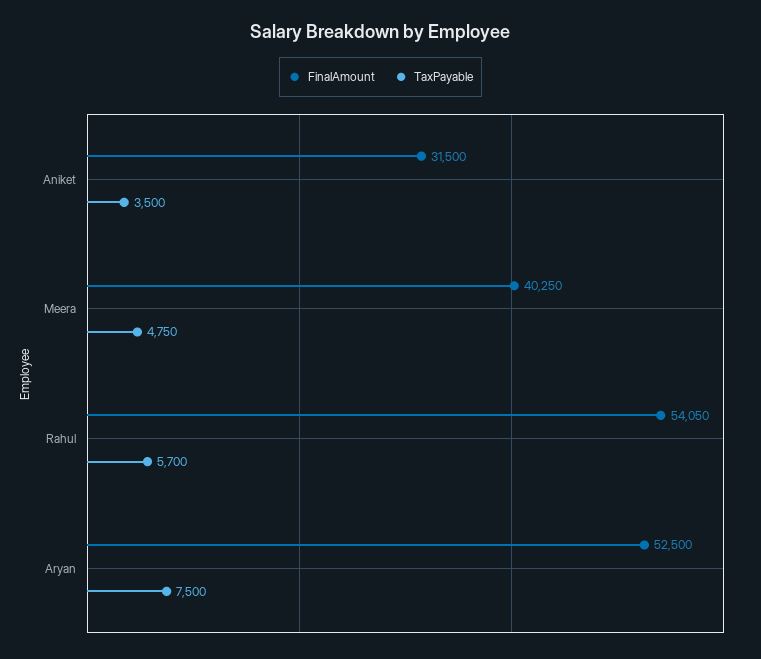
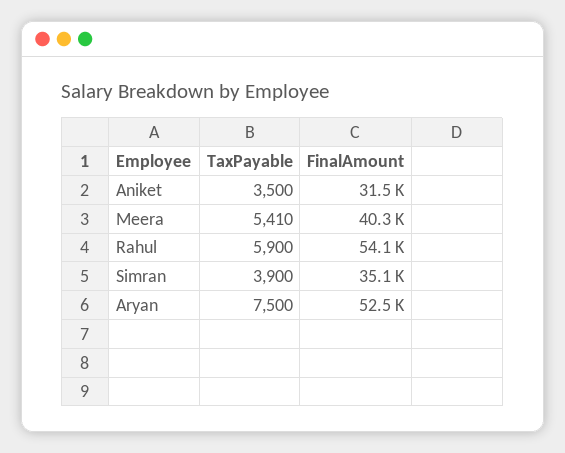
  {
    "FinalAmount": {
      "Aniket": 31500,
      "Meera": 40250,
      "Rahul": 54050,
-     "Aryan": 52500
+     "Aryan": 52500,
+     "Simran": 35100
    },
    "TaxPayable": {
      "Aniket": 3500,
-     "Meera": 4750,
+     "Meera": 5410,
-     "Rahul": 5700,
+     "Rahul": 5900,
-     "Aryan": 7500
+     "Aryan": 7500,
+     "Simran": 3900
    }
  }

